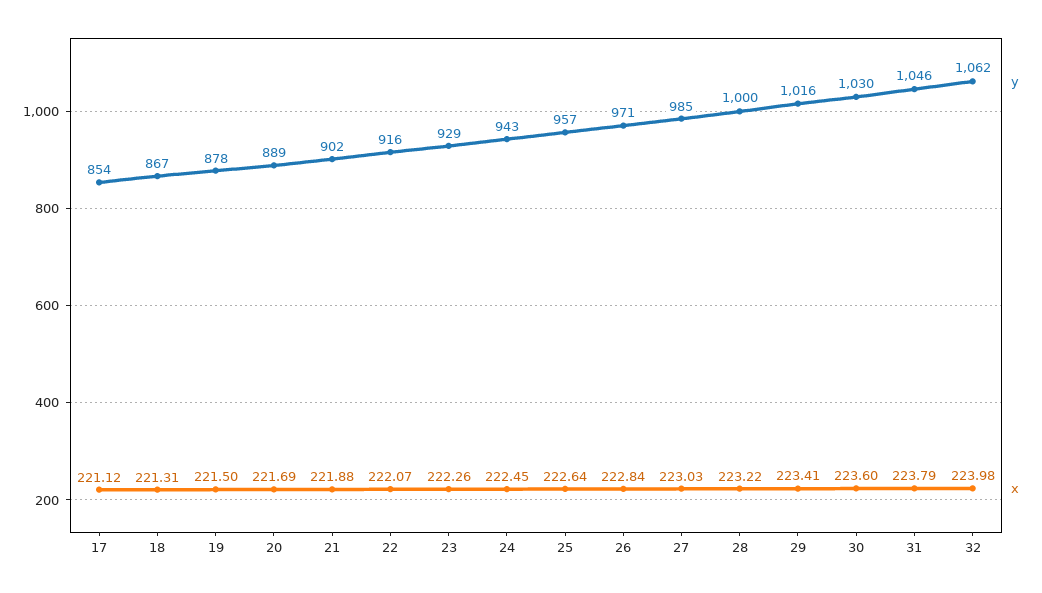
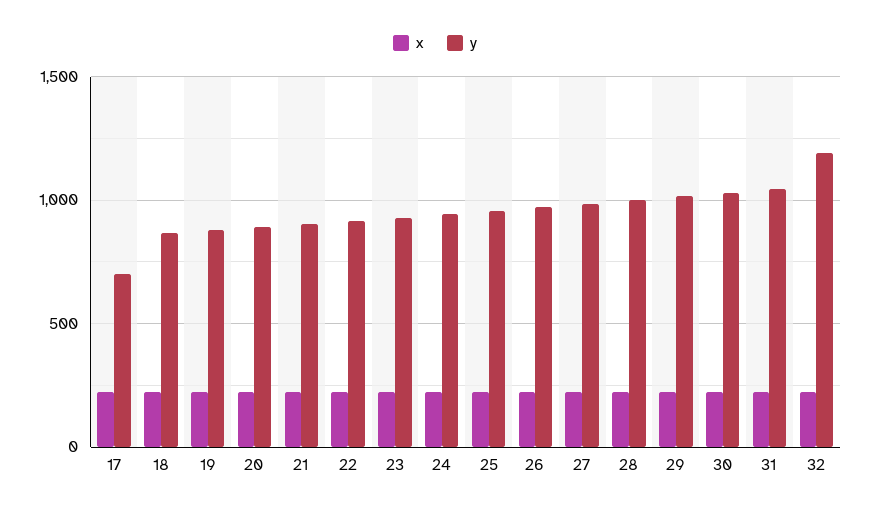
  {
    "y": {
-     "17": 854,
+     "17": 700,
      "18": 867,
      "19": 878,
      "20": 889,
      "21": 902,
      "22": 916,
      "23": 929,
      "24": 943,
      "25": 957,
      "26": 971,
      "27": 985,
      "28": 1000,
      "29": 1016,
      "30": 1030,
      "31": 1046,
-     "32": 1062
+     "32": 1200
    },
    "x": {
      "17": 221.12,
      "18": 221.31,
      "19": 221.5,
      "20": 221.69,
      "21": 221.88,
      "22": 222.07,
      "23": 222.26,
      "24": 222.45,
      "25": 222.64,
      "26": 222.84,
      "27": 223.03,
      "28": 223.22,
      "29": 223.41,
      "30": 223.6,
      "31": 223.79,
      "32": 223.98
    }
  }

